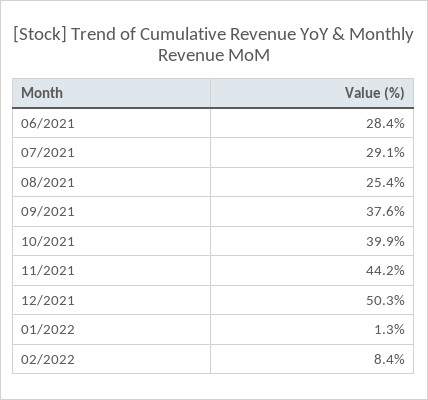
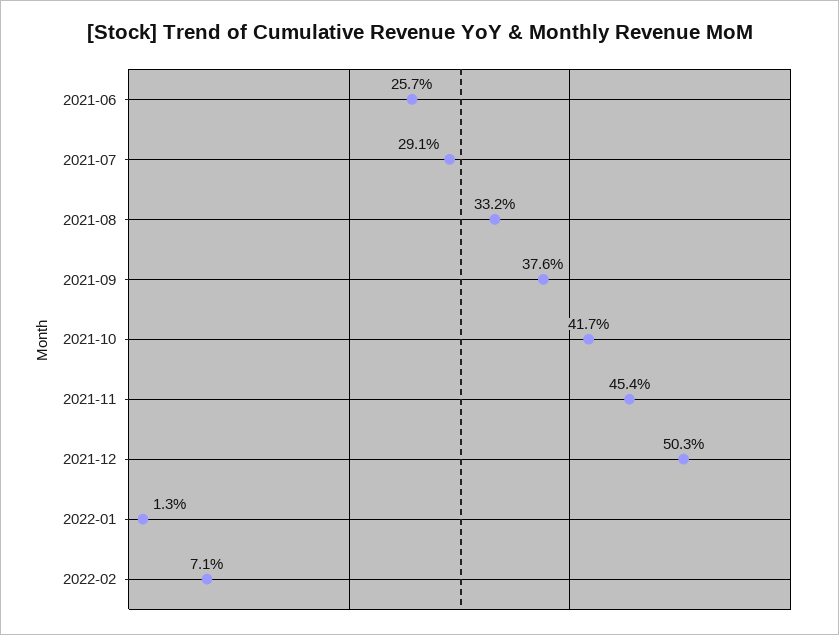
  {
-   "06/2021": 28.4,
+   "06/2021": 25.7,
    "07/2021": 29.1,
-   "08/2021": 25.4,
+   "08/2021": 33.2,
    "09/2021": 37.6,
-   "10/2021": 39.9,
+   "10/2021": 41.7,
-   "11/2021": 44.2,
+   "11/2021": 45.4,
    "12/2021": 50.3,
    "01/2022": 1.3,
-   "02/2022": 8.4
+   "02/2022": 7.1
  }

